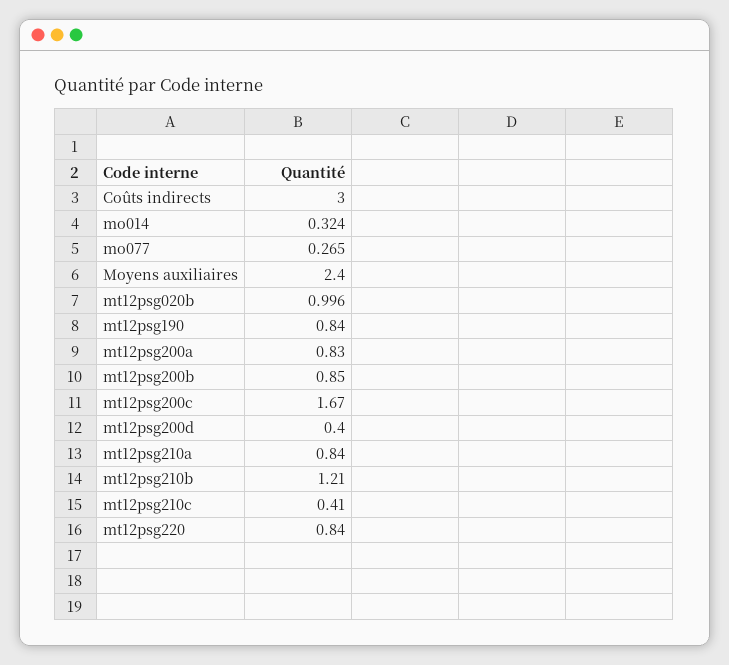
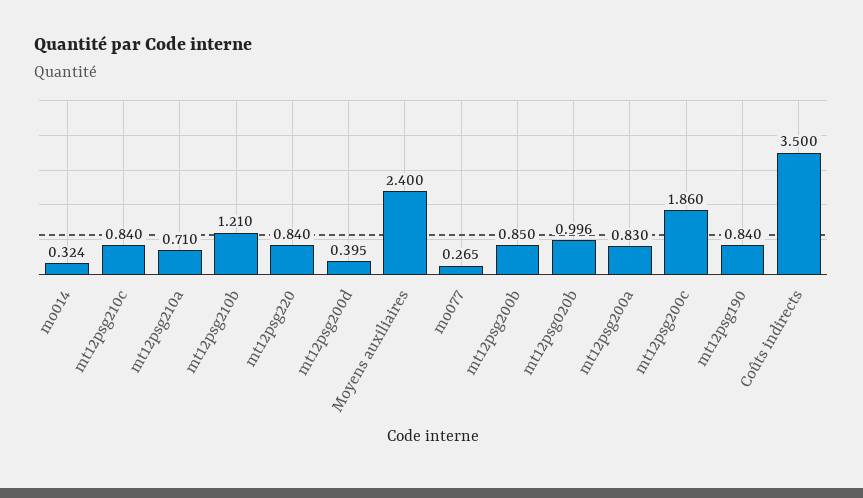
  {
-   "Coûts indirects": 3,
+   "Coûts indirects": 3.5,
    "mo014": 0.324,
    "mo077": 0.265,
    "Moyens auxiliaires": 2.4,
    "mt12psg020b": 0.996,
    "mt12psg190": 0.84,
    "mt12psg200a": 0.83,
    "mt12psg200b": 0.85,
-   "mt12psg200c": 1.67,
+   "mt12psg200c": 1.86,
-   "mt12psg200d": 0.4,
+   "mt12psg200d": 0.395,
-   "mt12psg210a": 0.84,
+   "mt12psg210a": 0.71,
    "mt12psg210b": 1.21,
-   "mt12psg210c": 0.41,
+   "mt12psg210c": 0.84,
    "mt12psg220": 0.84
  }

